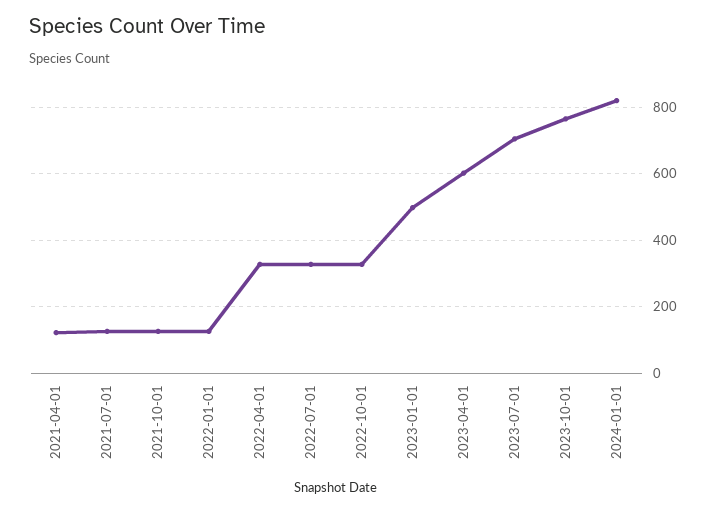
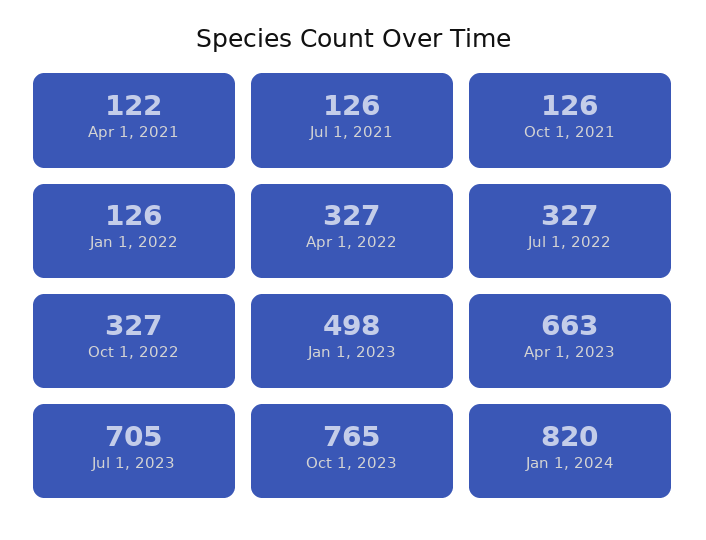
  {
    "2021-04-01": 122,
    "2021-07-01": 126,
    "2021-10-01": 126,
    "2022-01-01": 126,
    "2022-04-01": 327,
    "2022-07-01": 327,
    "2022-10-01": 327,
    "2023-01-01": 498,
-   "2023-04-01": 600,
+   "2023-04-01": 663,
    "2023-07-01": 705,
    "2023-10-01": 765,
    "2024-01-01": 820
  }

